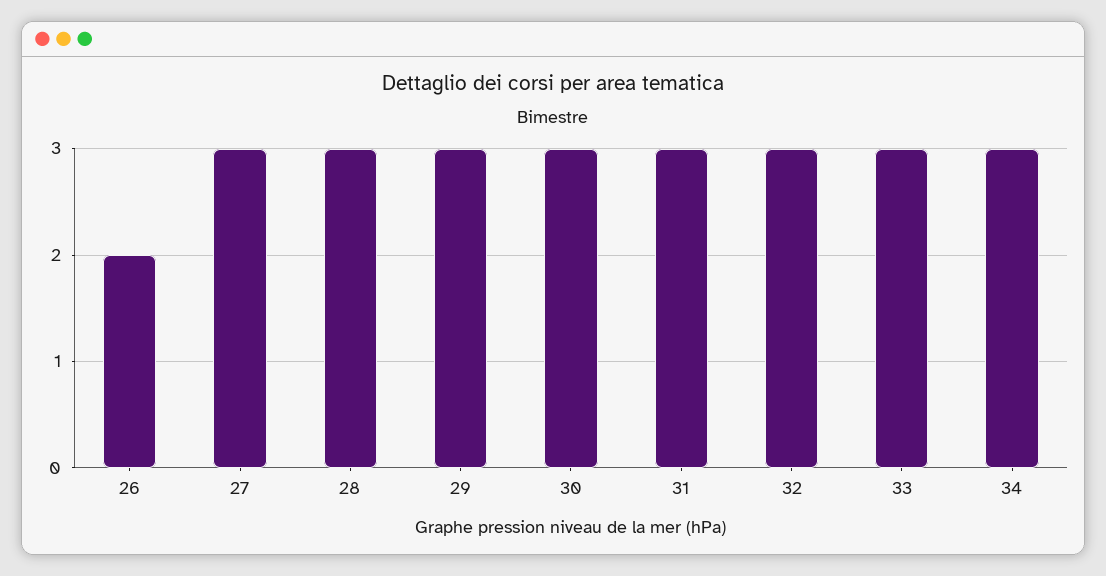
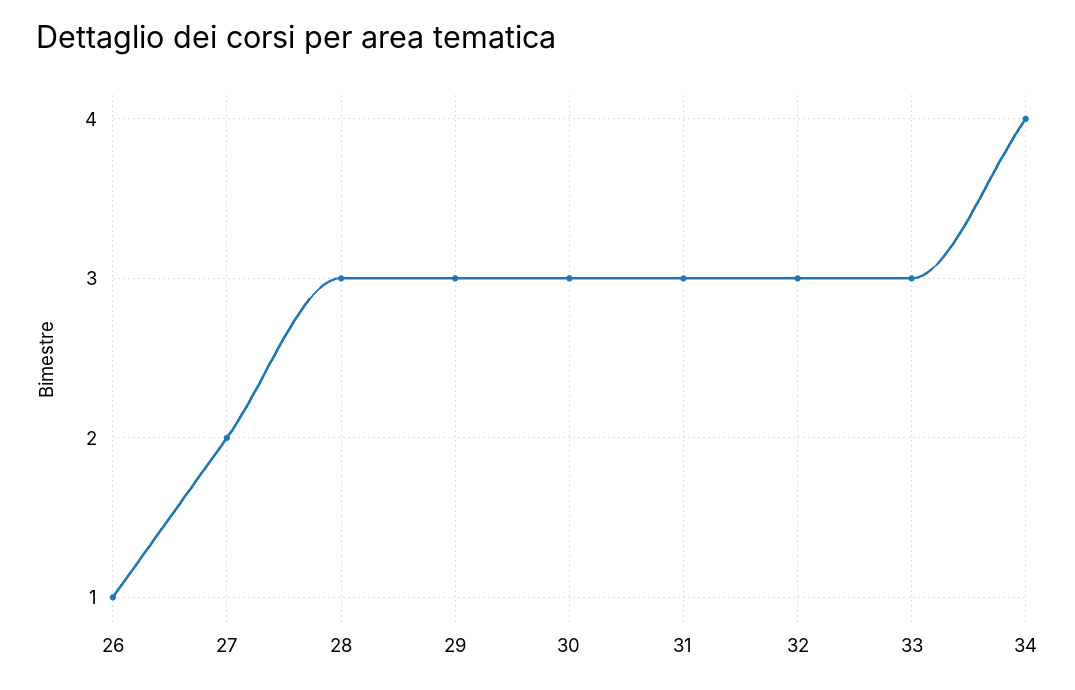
  {
-   "26": 2,
+   "26": 1,
-   "27": 3,
+   "27": 2,
    "28": 3,
    "29": 3,
    "30": 3,
    "31": 3,
    "32": 3,
    "33": 3,
-   "34": 3
+   "34": 4
  }

